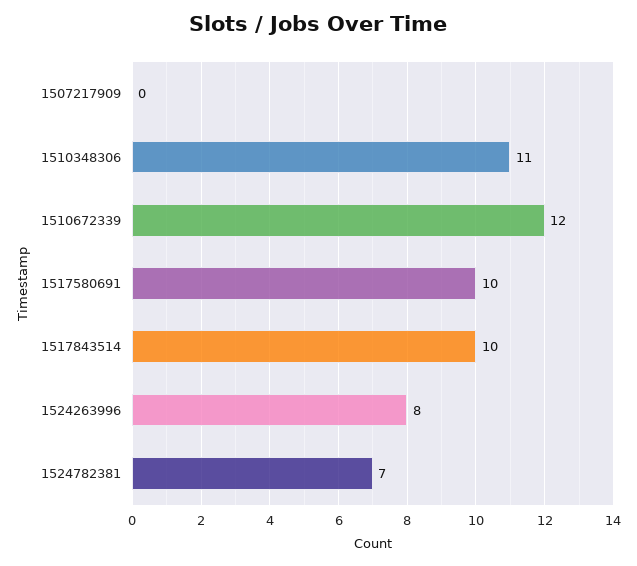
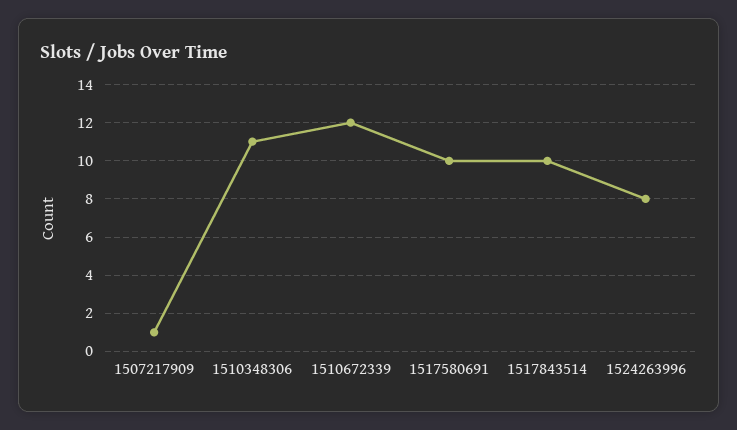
  {
-   "1507217909": 0,
+   "1507217909": 1,
    "1510348306": 11,
    "1510672339": 12,
    "1517580691": 10,
    "1517843514": 10,
-   "1524263996": 8,
+   "1524263996": 8
-   "1524782381": 7
  }

